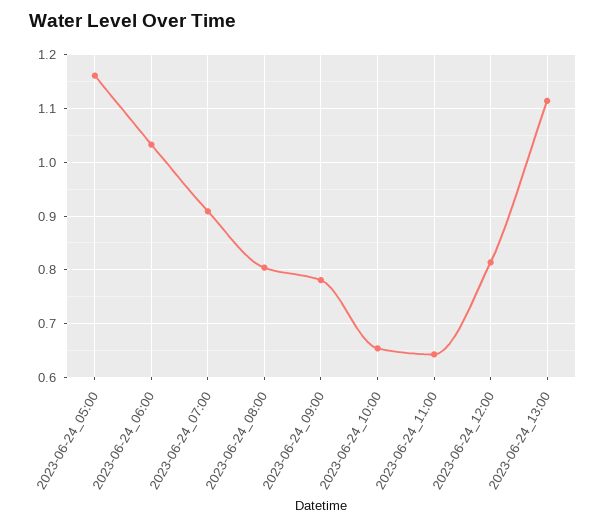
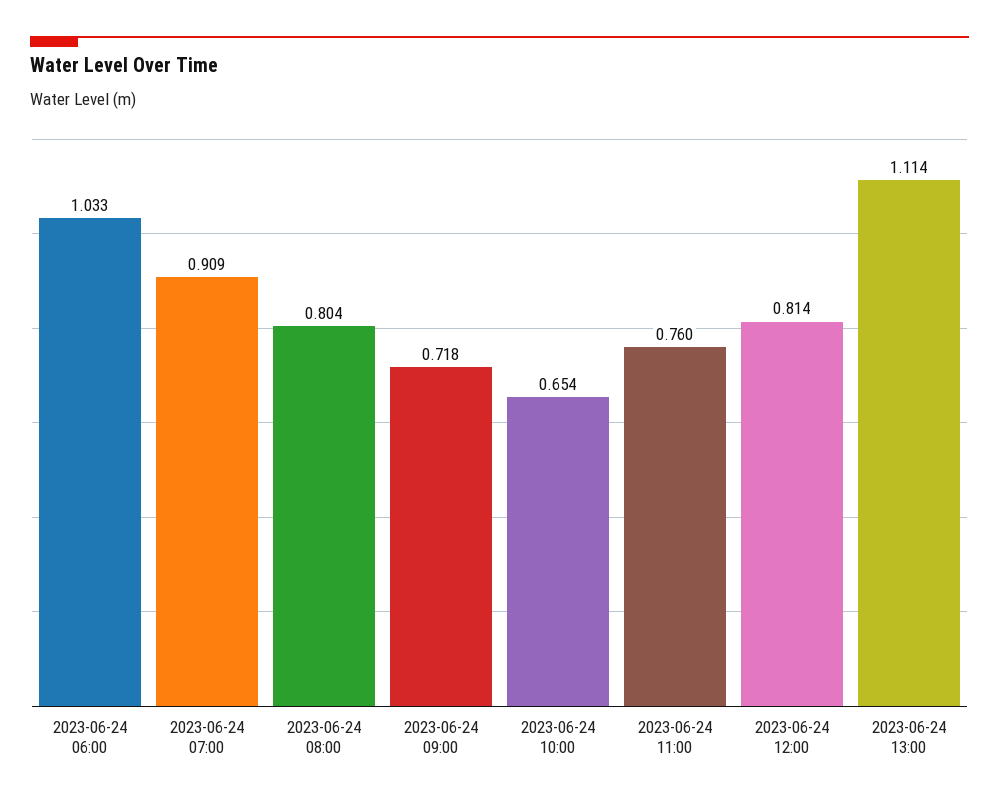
  {
-   "2023-06-24_05:00": 1.16,
    "2023-06-24_06:00": 1.033,
    "2023-06-24_07:00": 0.909,
    "2023-06-24_08:00": 0.804,
-   "2023-06-24_09:00": 0.78,
+   "2023-06-24_09:00": 0.718,
    "2023-06-24_10:00": 0.654,
-   "2023-06-24_11:00": 0.64,
+   "2023-06-24_11:00": 0.76,
    "2023-06-24_12:00": 0.814,
    "2023-06-24_13:00": 1.114
  }

